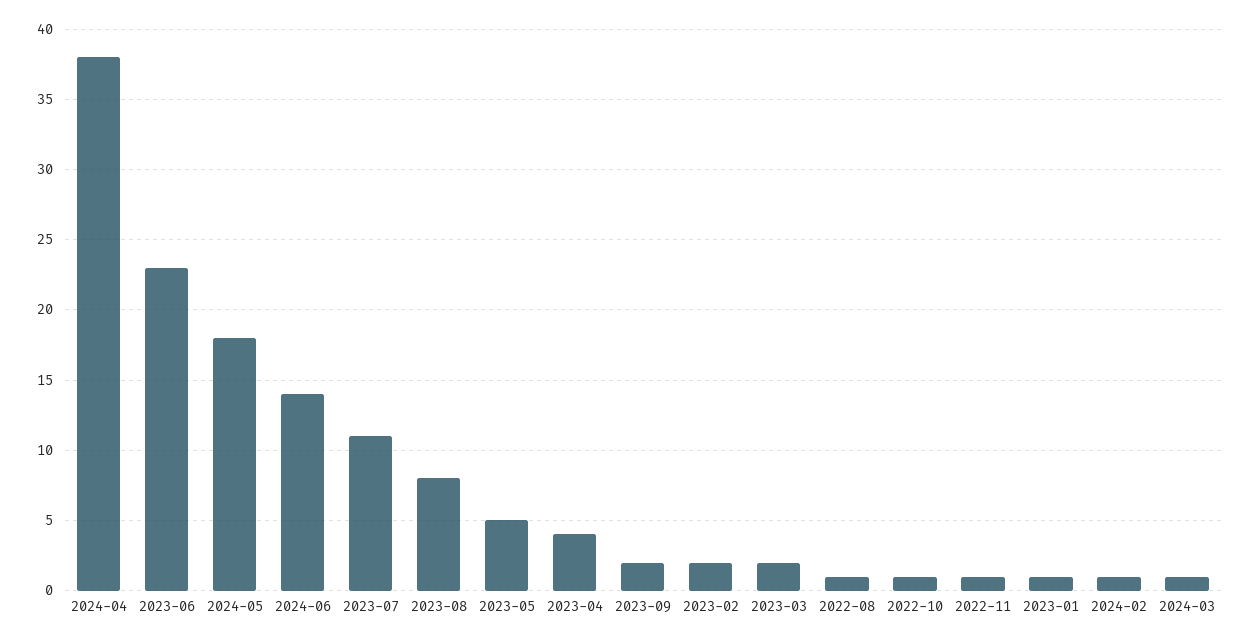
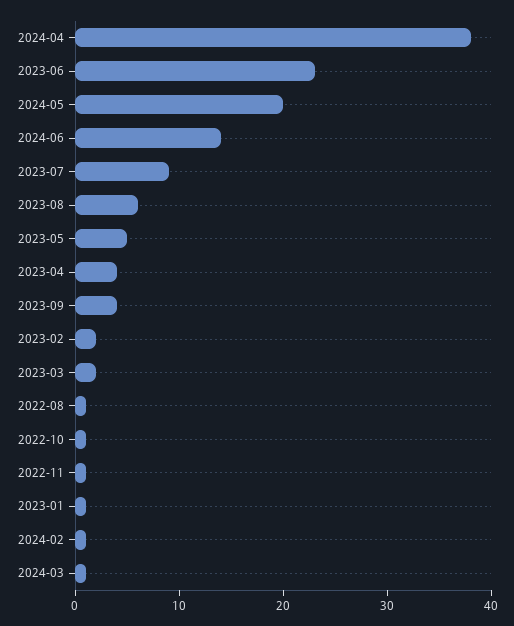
  {
    "2024-04": 38,
    "2023-06": 23,
-   "2024-05": 18,
+   "2024-05": 20,
    "2024-06": 14,
-   "2023-07": 11,
+   "2023-07": 9,
-   "2023-08": 8,
+   "2023-08": 6,
    "2023-05": 5,
    "2023-04": 4,
-   "2023-09": 2,
+   "2023-09": 4,
    "2023-02": 2,
    "2023-03": 2,
    "2022-08": 1,
    "2022-10": 1,
    "2022-11": 1,
    "2023-01": 1,
    "2024-02": 1,
    "2024-03": 1
  }

